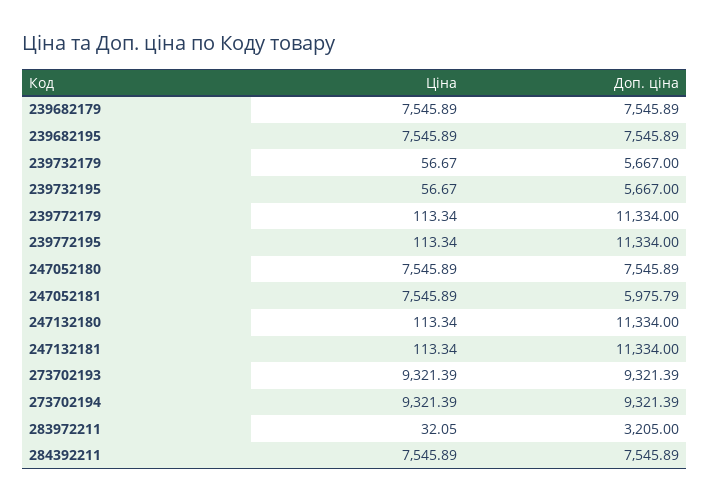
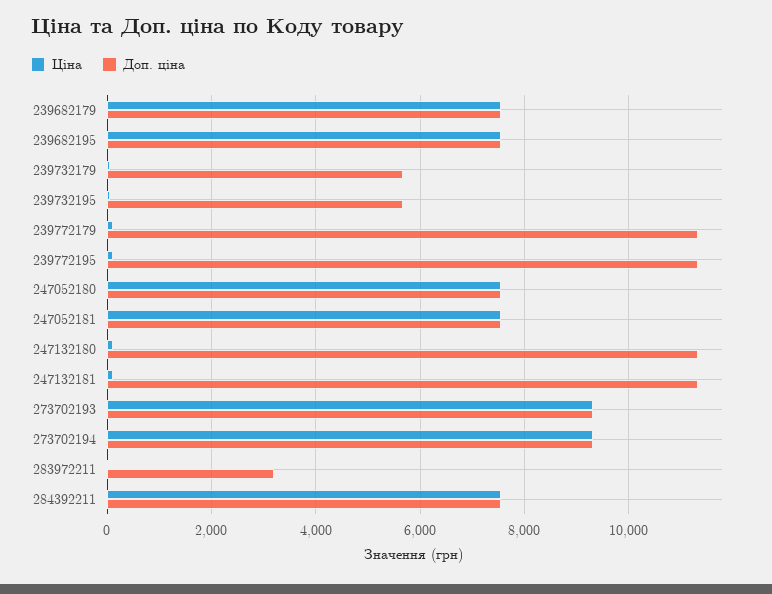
  {
    "Ціна": {
      "239682179": 7545.89,
      "239682195": 7545.89,
      "239732179": 56.67,
      "239732195": 56.67,
      "239772179": 113.34,
      "239772195": 113.34,
      "247052180": 7545.89,
      "247052181": 7545.89,
      "247132180": 113.34,
      "247132181": 113.34,
      "273702193": 9321.39,
      "273702194": 9321.39,
      "283972211": 32.05,
      "284392211": 7545.89
    },
    "Доп. ціна": {
      "239682179": 7545.89,
      "239682195": 7545.89,
      "239732179": 5667,
      "239732195": 5667,
      "239772179": 11334,
      "239772195": 11334,
      "247052180": 7545.89,
-     "247052181": 5975.79,
+     "247052181": 7600,
      "247132180": 11334,
      "247132181": 11334,
      "273702193": 9321.39,
      "273702194": 9321.39,
      "283972211": 3205,
      "284392211": 7545.89
    }
  }

